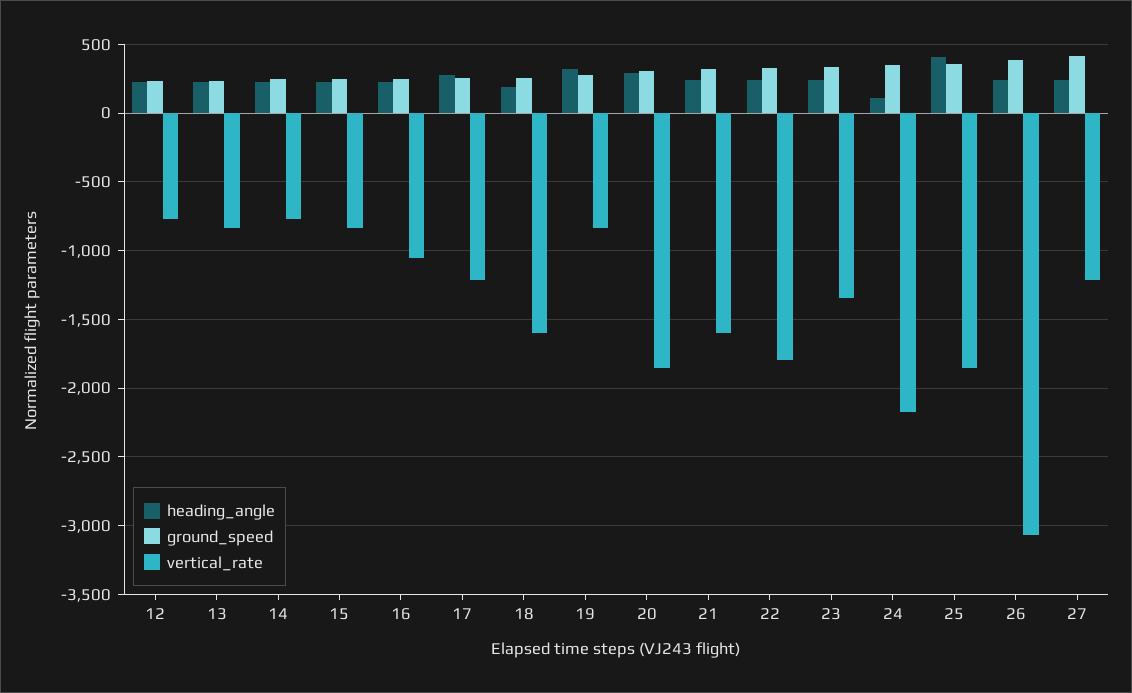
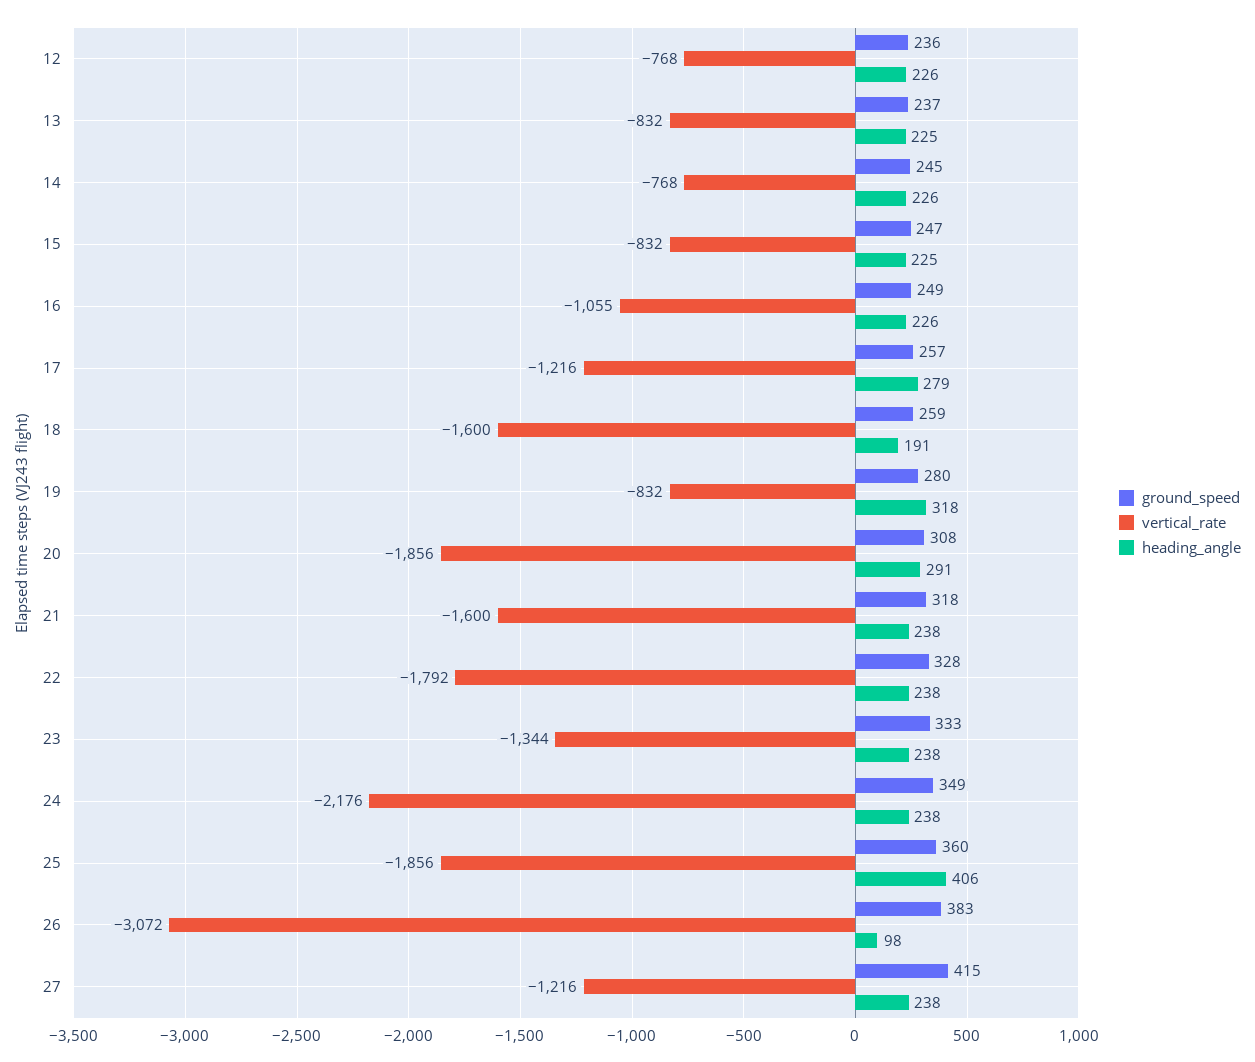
  {
    "heading_angle": {
      "12": 226,
      "13": 225,
      "14": 226,
      "15": 225,
      "16": 226,
      "17": 279,
      "18": 191,
      "19": 318,
      "20": 291,
      "21": 238,
      "22": 238,
      "23": 238,
-     "24": 100,
+     "24": 238,
      "25": 406,
-     "26": 250,
+     "26": 98,
      "27": 238
    },
    "ground_speed": {
      "12": 236,
      "13": 237,
      "14": 245,
      "15": 247,
      "16": 249,
      "17": 257,
      "18": 259,
      "19": 280,
      "20": 308,
      "21": 318,
      "22": 328,
      "23": 333,
      "24": 349,
      "25": 360,
      "26": 383,
      "27": 415
    },
    "vertical_rate": {
      "12": -768,
      "13": -832,
      "14": -768,
      "15": -832,
      "16": -1055,
      "17": -1216,
      "18": -1600,
      "19": -832,
      "20": -1856,
      "21": -1600,
      "22": -1792,
      "23": -1344,
      "24": -2176,
      "25": -1856,
      "26": -3072,
      "27": -1216
    }
  }

